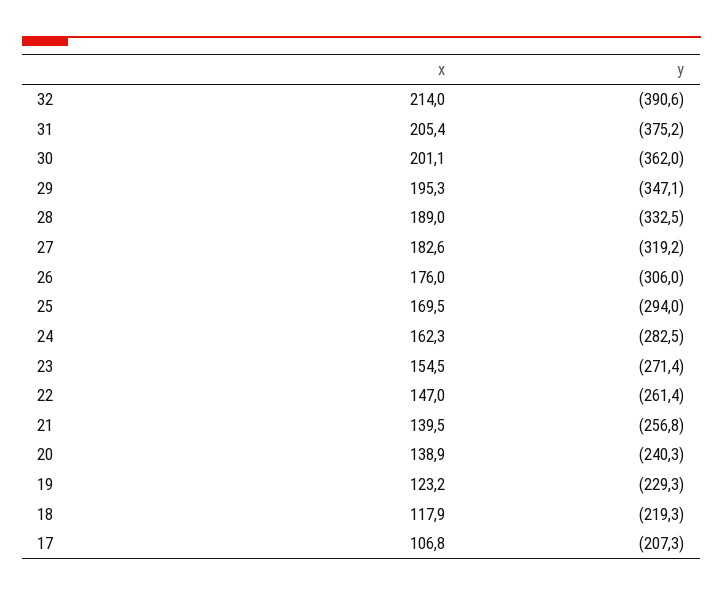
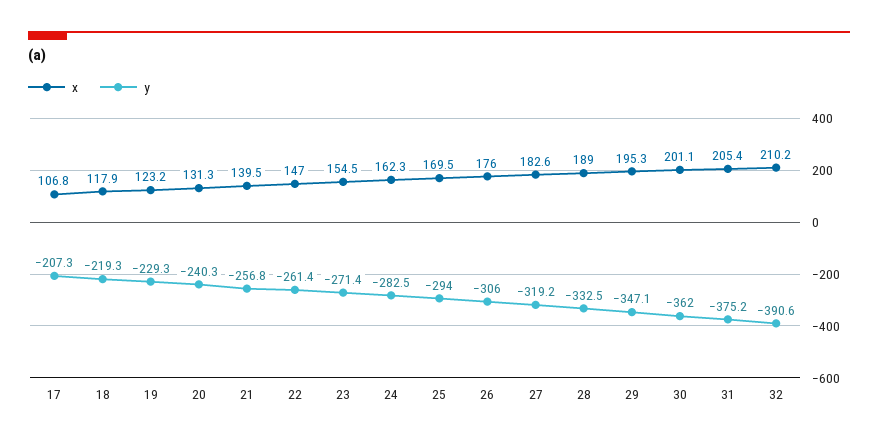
  {
    "x": {
-     "32": 214,
+     "32": 210.2,
      "31": 205.4,
      "30": 201.1,
      "29": 195.3,
      "28": 189,
      "27": 182.6,
      "26": 176,
      "25": 169.5,
      "24": 162.3,
      "23": 154.5,
      "22": 147,
      "21": 139.5,
-     "20": 138.9,
+     "20": 131.3,
      "19": 123.2,
      "18": 117.9,
      "17": 106.8
    },
    "y": {
      "32": -390.6,
      "31": -375.2,
      "30": -362,
      "29": -347.1,
      "28": -332.5,
      "27": -319.2,
      "26": -306,
      "25": -294,
      "24": -282.5,
      "23": -271.4,
      "22": -261.4,
      "21": -256.8,
      "20": -240.3,
      "19": -229.3,
      "18": -219.3,
      "17": -207.3
    }
  }

